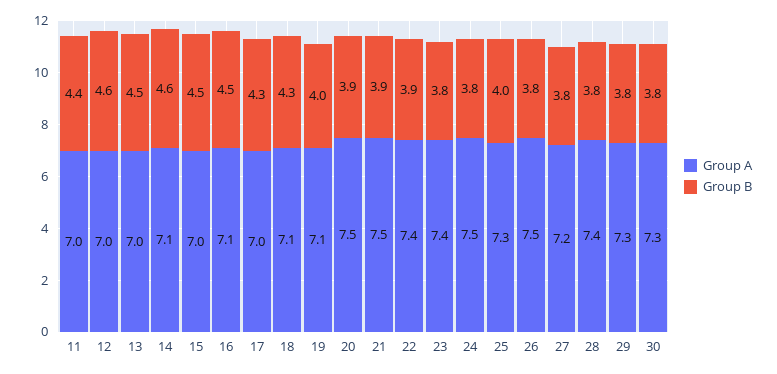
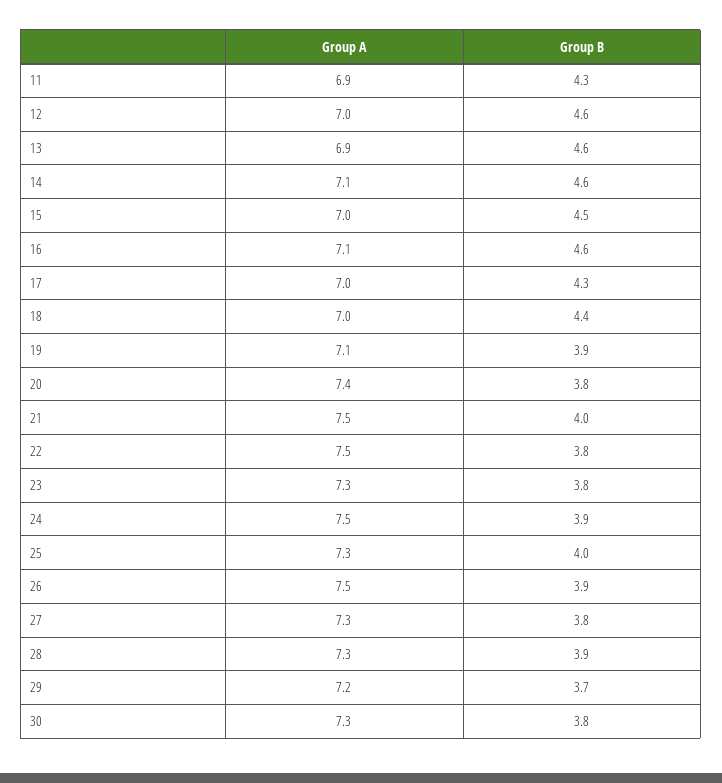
  {
    "Group A": {
-     "11": 7,
+     "11": 6.9,
      "12": 7,
-     "13": 7,
+     "13": 6.9,
      "14": 7.1,
      "15": 7,
      "16": 7.1,
      "17": 7,
-     "18": 7.1,
+     "18": 7,
      "19": 7.1,
-     "20": 7.5,
+     "20": 7.4,
      "21": 7.5,
-     "22": 7.4,
+     "22": 7.5,
-     "23": 7.4,
+     "23": 7.3,
      "24": 7.5,
      "25": 7.3,
      "26": 7.5,
-     "27": 7.2,
+     "27": 7.3,
-     "28": 7.4,
+     "28": 7.3,
-     "29": 7.3,
+     "29": 7.2,
      "30": 7.3
    },
    "Group B": {
-     "11": 4.4,
+     "11": 4.3,
      "12": 4.6,
-     "13": 4.5,
+     "13": 4.6,
      "14": 4.6,
      "15": 4.5,
-     "16": 4.5,
+     "16": 4.6,
      "17": 4.3,
-     "18": 4.3,
+     "18": 4.4,
-     "19": 4,
+     "19": 3.9,
-     "20": 3.9,
+     "20": 3.8,
-     "21": 3.9,
+     "21": 4,
-     "22": 3.9,
+     "22": 3.8,
      "23": 3.8,
-     "24": 3.8,
+     "24": 3.9,
      "25": 4,
-     "26": 3.8,
+     "26": 3.9,
      "27": 3.8,
-     "28": 3.8,
+     "28": 3.9,
-     "29": 3.8,
+     "29": 3.7,
      "30": 3.8
    }
  }

